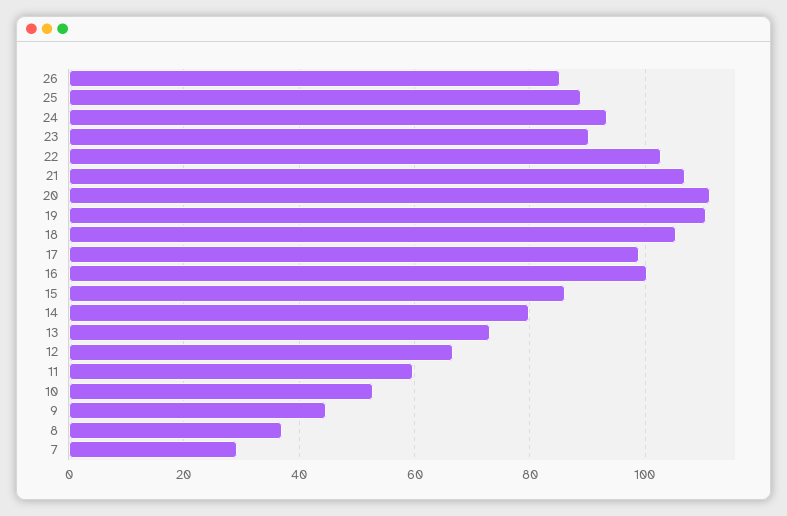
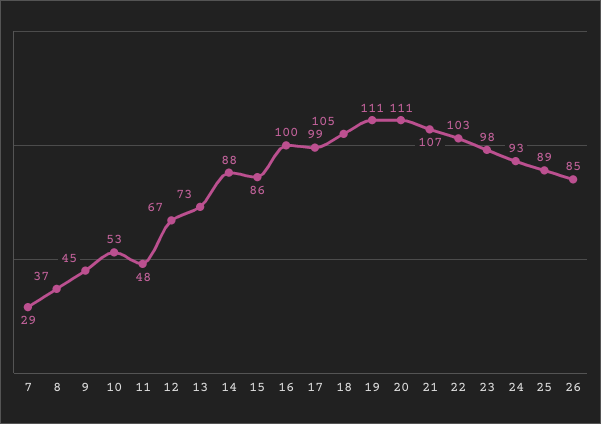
  {
    "26": 85,
    "25": 89,
    "24": 93,
-   "23": 90,
+   "23": 98,
    "22": 103,
    "21": 107,
    "20": 111,
    "19": 111,
    "18": 105,
    "17": 99,
    "16": 100,
    "15": 86,
-   "14": 80,
+   "14": 88,
    "13": 73,
    "12": 67,
-   "11": 60,
+   "11": 48,
    "10": 53,
    "9": 45,
    "8": 37,
    "7": 29
  }

